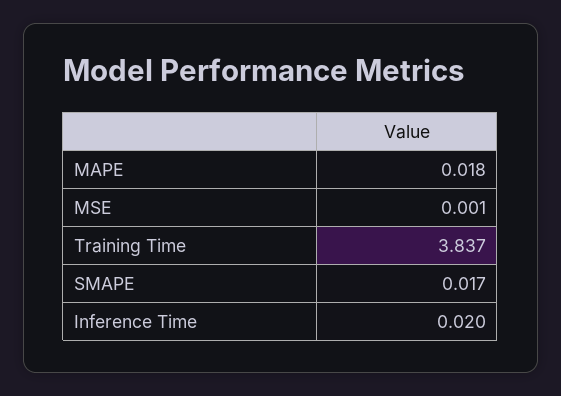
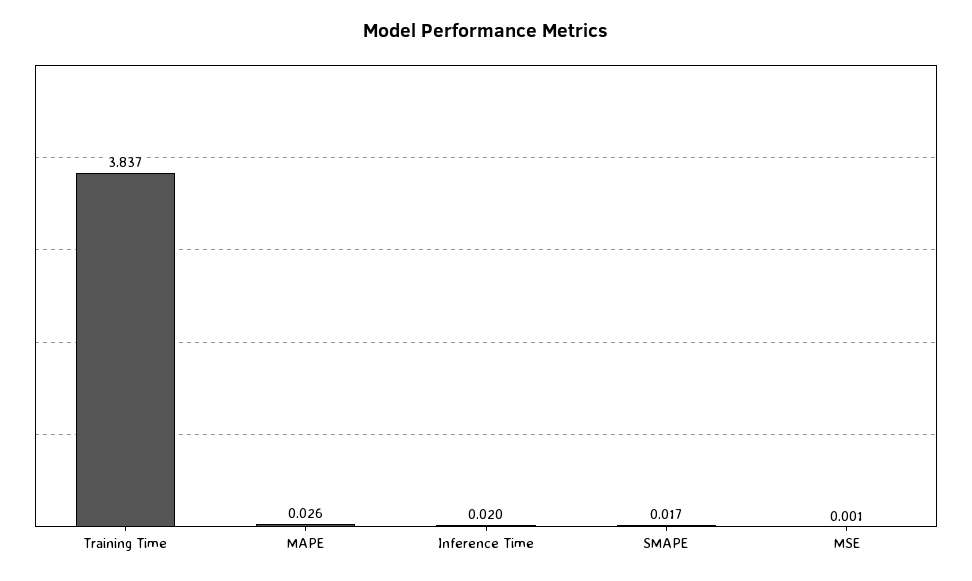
  {
-   "MAPE": 0.018,
+   "MAPE": 0.026,
    "MSE": 0.001,
    "Training Time": 3.837,
    "SMAPE": 0.017,
    "Inference Time": 0.02
  }

